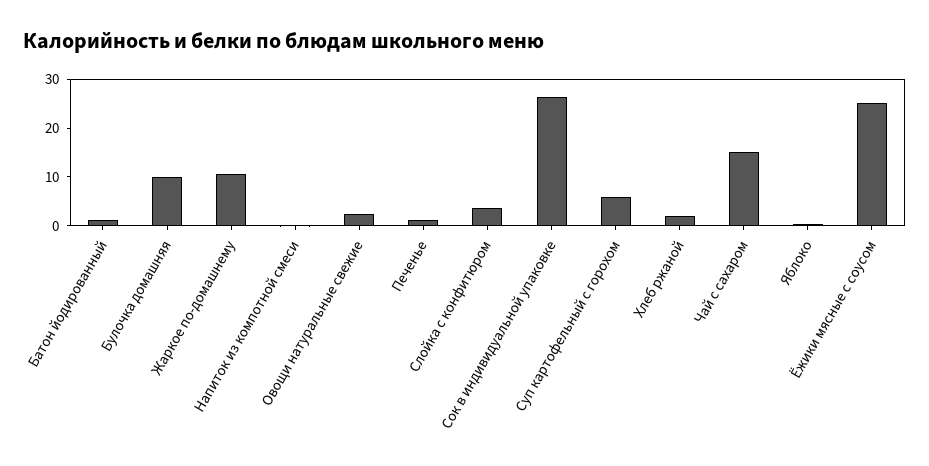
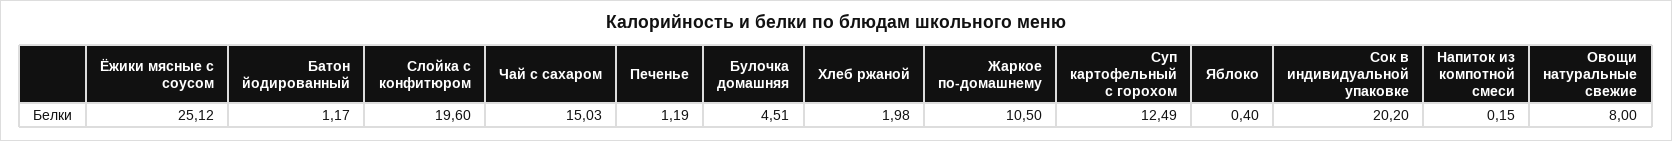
  {
    "Батон йодированный": 1.17,
-   "Булочка домашняя": 10,
+   "Булочка домашняя": 4.51,
    "Жаркое по-домашнему": 10.5,
    "Напиток из компотной смеси": 0.15,
-   "Овощи натуральные свежие": 2,
+   "Овощи натуральные свежие": 8,
    "Печенье": 1.19,
-   "Слойка с конфитюром": 4,
+   "Слойка с конфитюром": 19.6,
-   "Сок в индивидуальной упаковке": 26,
+   "Сок в индивидуальной упаковке": 20.2,
-   "Суп картофельный с горохом": 6,
+   "Суп картофельный с горохом": 12.49,
    "Хлеб ржаной": 1.98,
    "Чай с сахаром": 15.03,
    "Яблоко": 0.4,
    "Ёжики мясные с соусом": 25.12
  }

